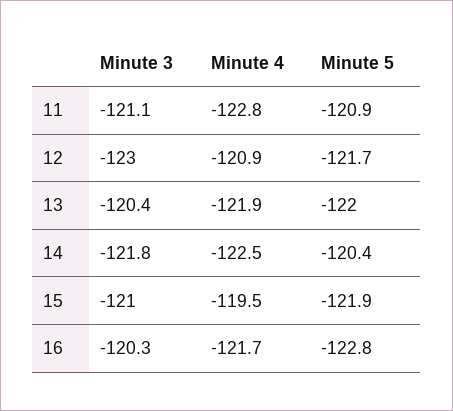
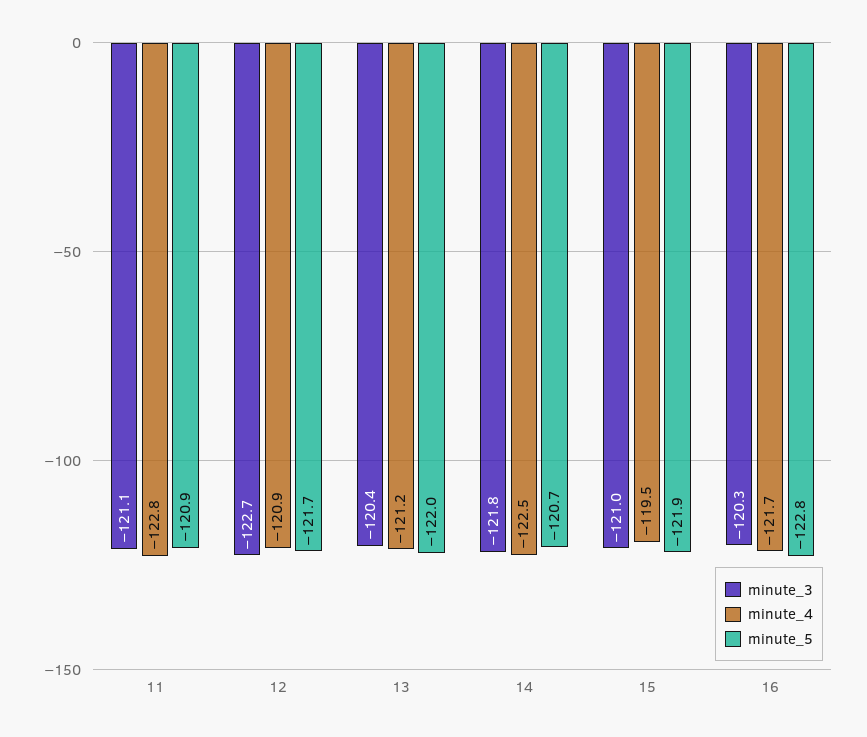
  {
    "Minute 3": {
      "11": -121.1,
-     "12": -123,
+     "12": -122.7,
      "13": -120.4,
      "14": -121.8,
      "15": -121,
      "16": -120.3
    },
    "Minute 4": {
      "11": -122.8,
      "12": -120.9,
-     "13": -121.9,
+     "13": -121.2,
      "14": -122.5,
      "15": -119.5,
      "16": -121.7
    },
    "Minute 5": {
      "11": -120.9,
      "12": -121.7,
      "13": -122,
-     "14": -120.4,
+     "14": -120.7,
      "15": -121.9,
      "16": -122.8
    }
  }

